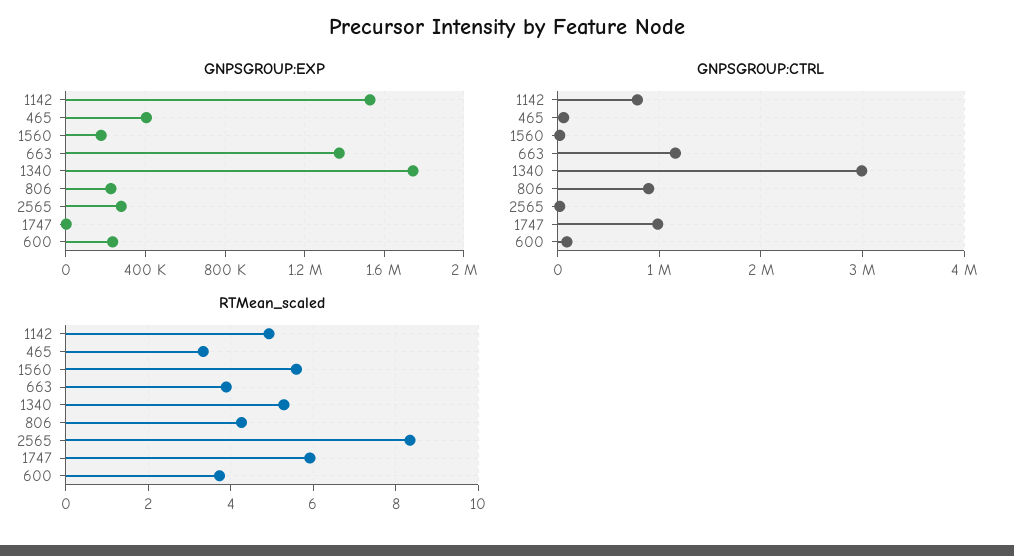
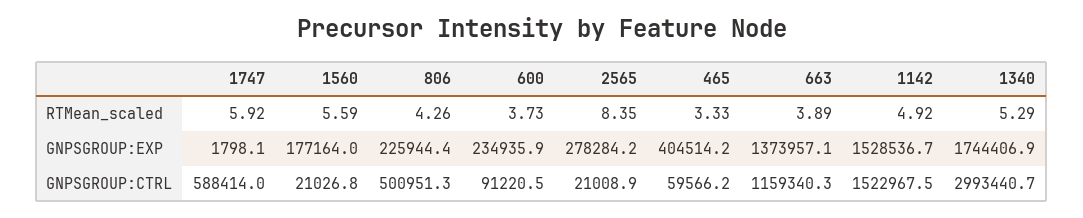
  {
    "GNPSGROUP:EXP": {
      "1142": 1528536.7,
      "465": 404514.2,
      "1560": 177164,
      "663": 1373957.1,
      "1340": 1744406.9,
      "806": 225944.4,
      "2565": 278284.2,
      "1747": 1798.1,
      "600": 234935.9
    },
    "GNPSGROUP:CTRL": {
-     "1142": 800000,
+     "1142": 1522967.5,
      "465": 59566.2,
      "1560": 21026.8,
      "663": 1159340.3,
      "1340": 2993440.7,
-     "806": 900000,
+     "806": 500951.3,
      "2565": 21008.9,
-     "1747": 1000000,
+     "1747": 588414,
      "600": 91220.5
    },
    "RTMean_scaled": {
      "1142": 4.92,
      "465": 3.33,
      "1560": 5.59,
      "663": 3.89,
      "1340": 5.29,
      "806": 4.26,
      "2565": 8.35,
      "1747": 5.92,
      "600": 3.73
    }
  }

